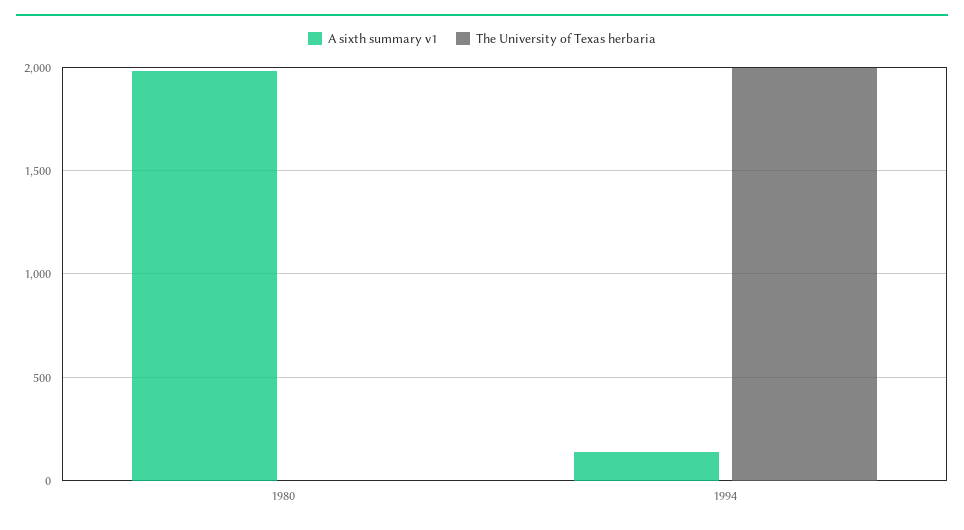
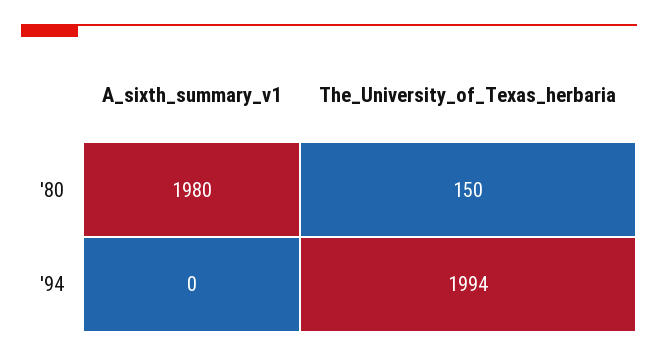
  {
    "A sixth summary v1": {
      "1980": 1980,
-     "1994": 150
+     "1994": 0
    },
    "The University of Texas herbaria": {
-     "1980": 0,
+     "1980": 150,
      "1994": 1994
    }
  }

